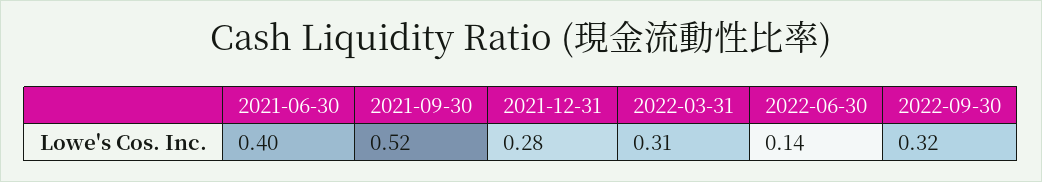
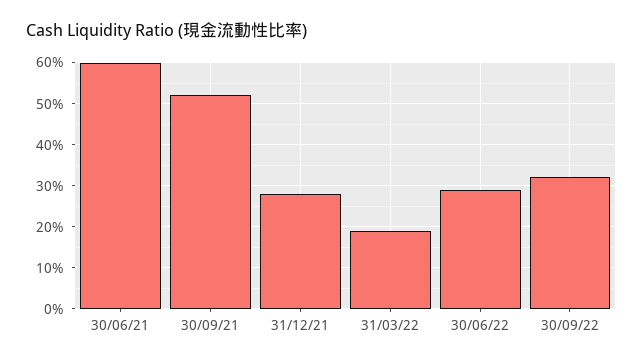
  {
-   "2021-06-30": 0.4,
+   "2021-06-30": 0.6,
    "2021-09-30": 0.52,
    "2021-12-31": 0.28,
-   "2022-03-31": 0.31,
+   "2022-03-31": 0.2,
-   "2022-06-30": 0.14,
+   "2022-06-30": 0.3,
    "2022-09-30": 0.32
  }

